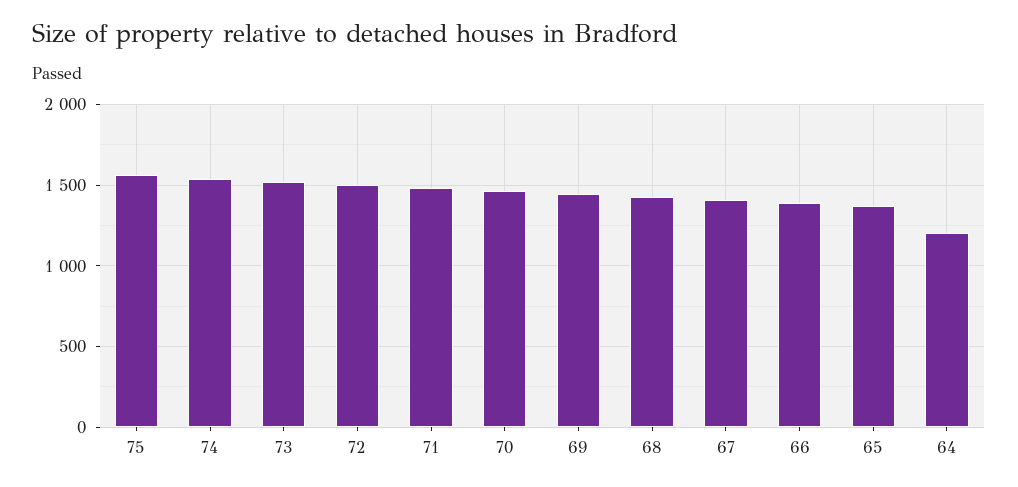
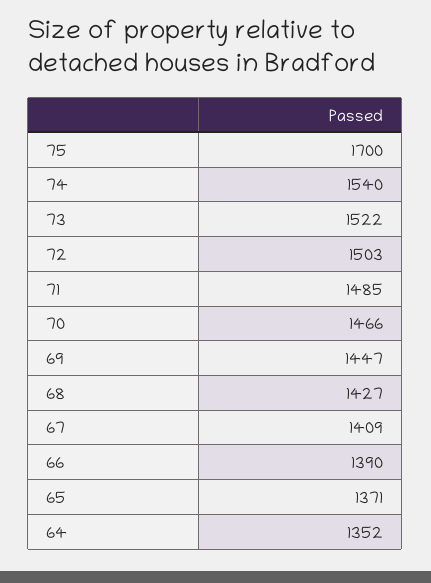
  {
-   "75": 1550,
+   "75": 1700,
    "74": 1540,
    "73": 1522,
    "72": 1503,
    "71": 1485,
    "70": 1466,
    "69": 1447,
    "68": 1427,
    "67": 1409,
    "66": 1390,
    "65": 1371,
-   "64": 1200
+   "64": 1352
  }

